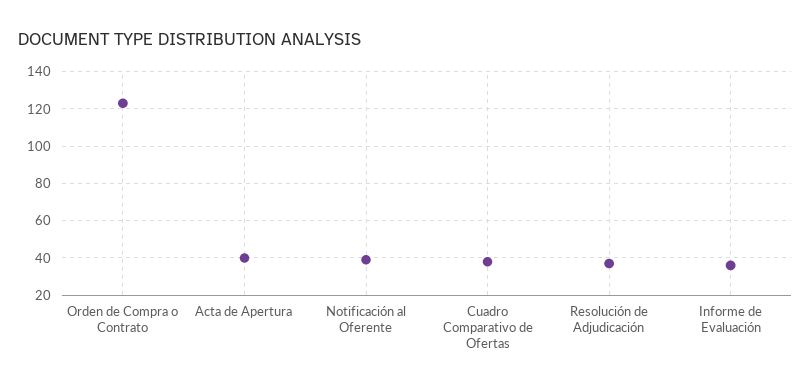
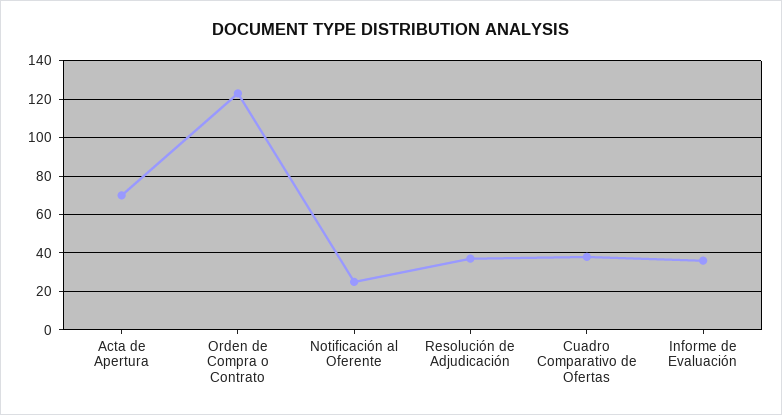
  {
    "Orden de Compra o Contrato": 125,
-   "Acta de Apertura": 40,
+   "Acta de Apertura": 70,
-   "Notificación al Oferente": 40,
+   "Notificación al Oferente": 25,
    "Cuadro Comparativo de Ofertas": 40,
    "Resolución de Adjudicación": 35,
    "Informe de Evaluación": 35
  }

